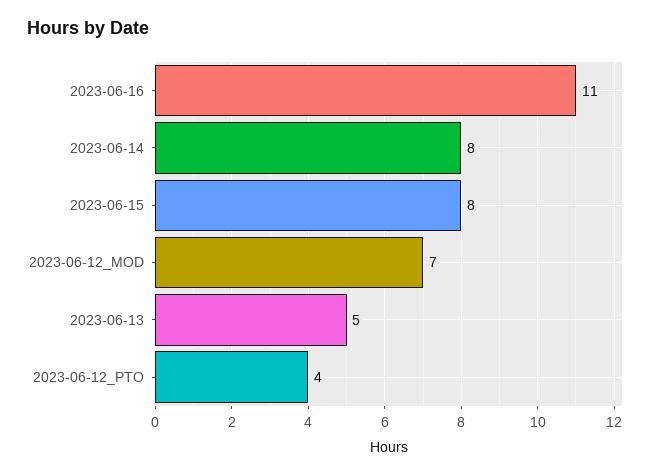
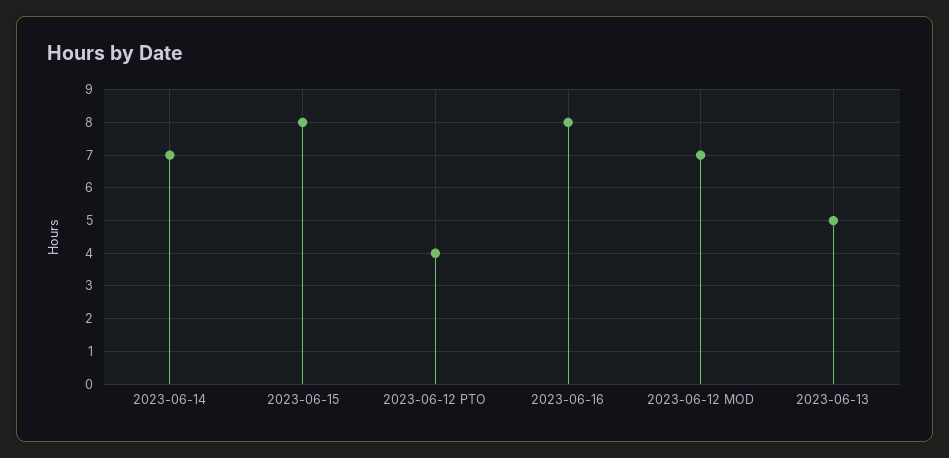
  {
-   "2023-06-16": 11,
+   "2023-06-16": 8,
-   "2023-06-14": 8,
+   "2023-06-14": 7,
    "2023-06-15": 8,
    "2023-06-12_MOD": 7,
    "2023-06-13": 5,
    "2023-06-12_PTO": 4
  }

